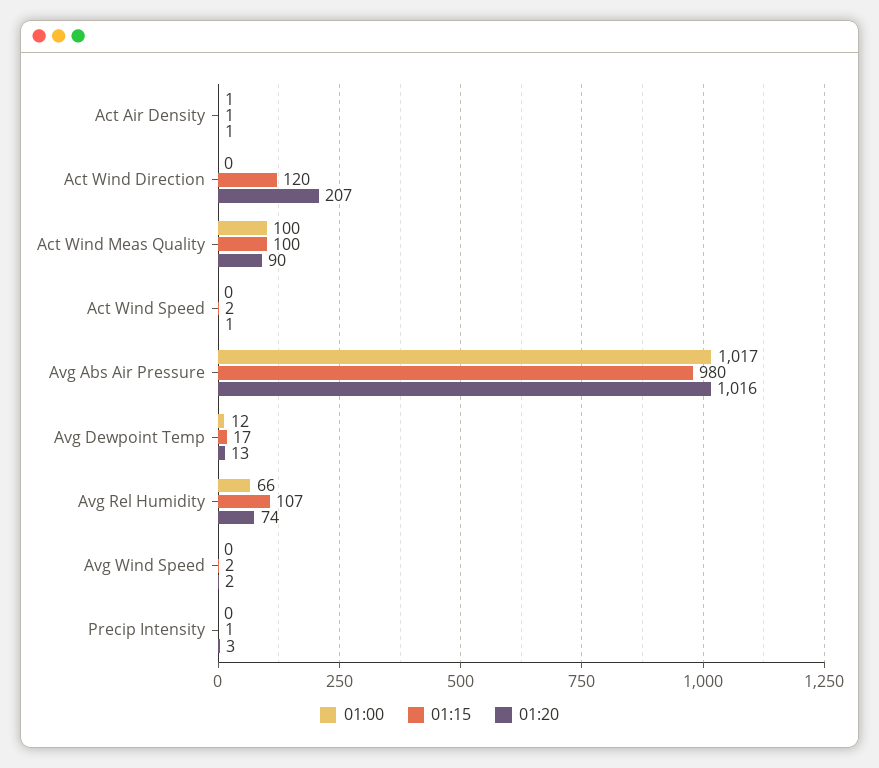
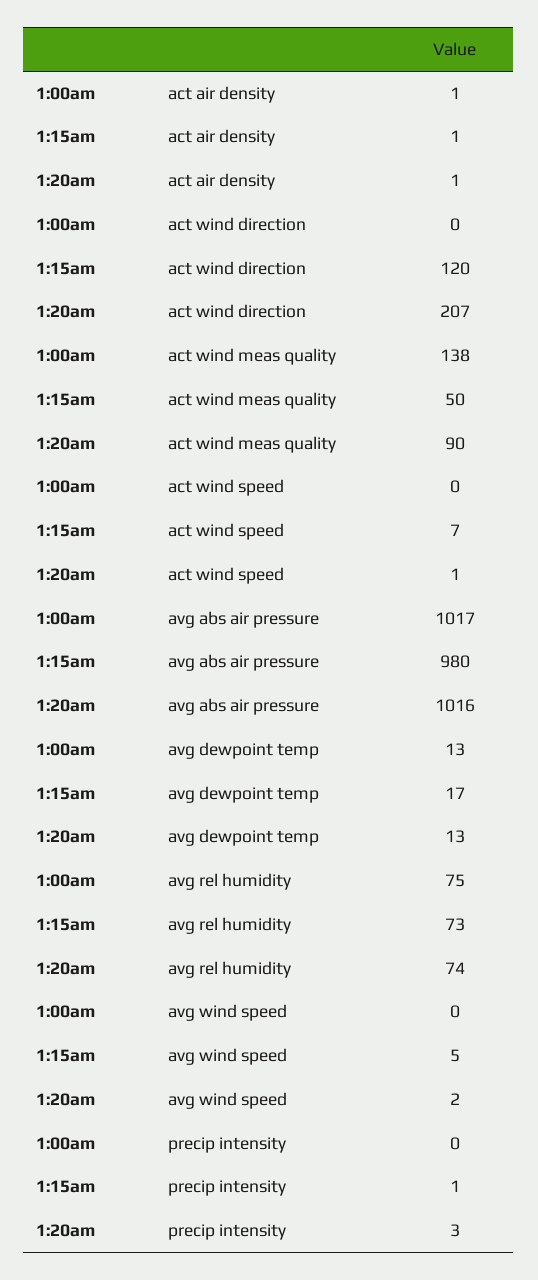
  {
    "01:00": {
      "Act Air Density": 1,
      "Act Wind Direction": 0,
-     "Act Wind Meas Quality": 100,
+     "Act Wind Meas Quality": 138,
      "Act Wind Speed": 0,
      "Avg Abs Air Pressure": 1017,
-     "Avg Dewpoint Temp": 12,
+     "Avg Dewpoint Temp": 13,
-     "Avg Rel Humidity": 66,
+     "Avg Rel Humidity": 75,
      "Avg Wind Speed": 0,
      "Precip Intensity": 0
    },
    "01:15": {
      "Act Air Density": 1,
      "Act Wind Direction": 120,
-     "Act Wind Meas Quality": 100,
+     "Act Wind Meas Quality": 50,
-     "Act Wind Speed": 2,
+     "Act Wind Speed": 7,
      "Avg Abs Air Pressure": 980,
      "Avg Dewpoint Temp": 17,
-     "Avg Rel Humidity": 107,
+     "Avg Rel Humidity": 73,
-     "Avg Wind Speed": 2,
+     "Avg Wind Speed": 5,
      "Precip Intensity": 1
    },
    "01:20": {
      "Act Air Density": 1,
      "Act Wind Direction": 207,
      "Act Wind Meas Quality": 90,
      "Act Wind Speed": 1,
      "Avg Abs Air Pressure": 1016,
      "Avg Dewpoint Temp": 13,
      "Avg Rel Humidity": 74,
      "Avg Wind Speed": 2,
      "Precip Intensity": 3
    }
  }

